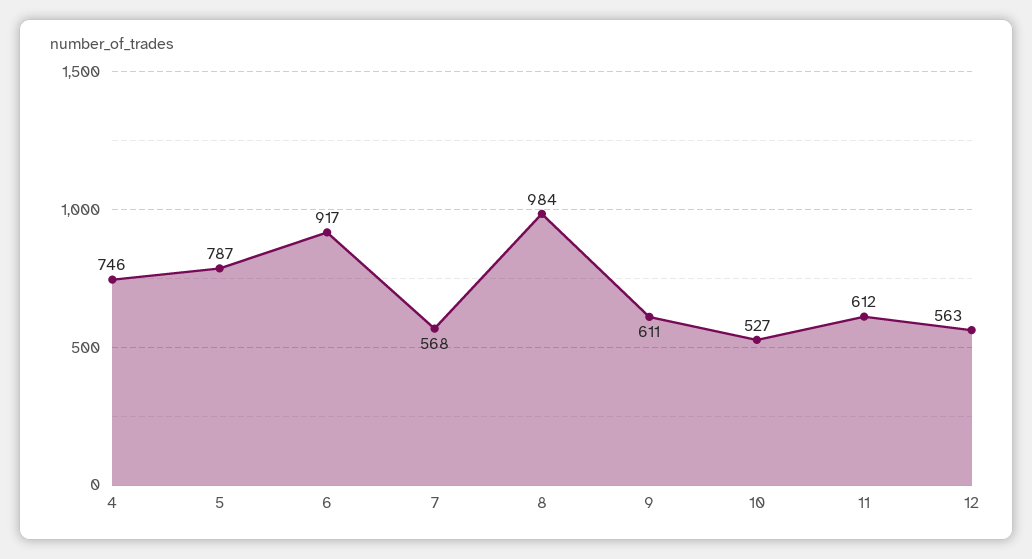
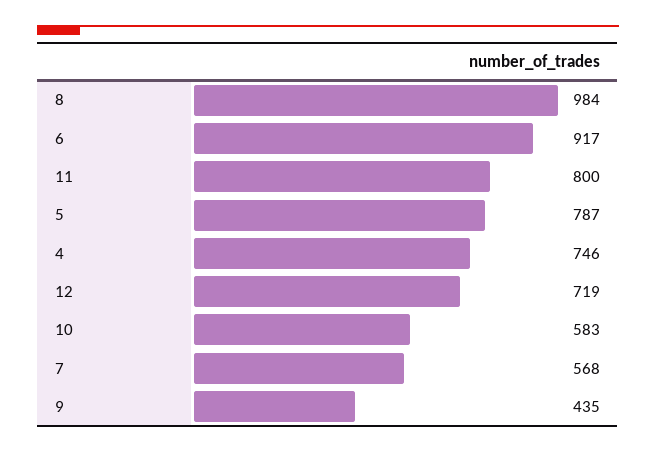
  {
    "4": 746,
    "5": 787,
    "6": 917,
    "7": 568,
    "8": 984,
-   "9": 611,
+   "9": 435,
-   "10": 527,
+   "10": 583,
-   "11": 612,
+   "11": 800,
-   "12": 563
+   "12": 719
  }

